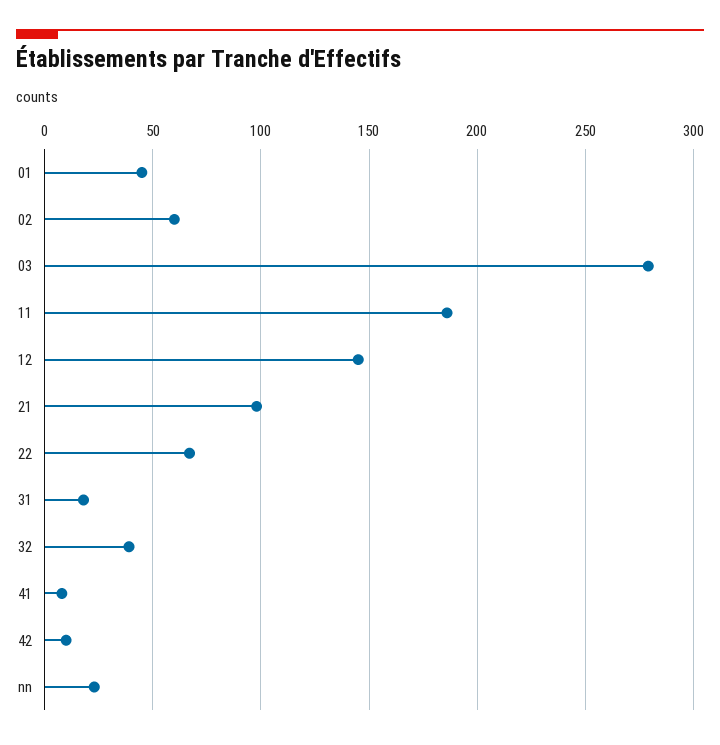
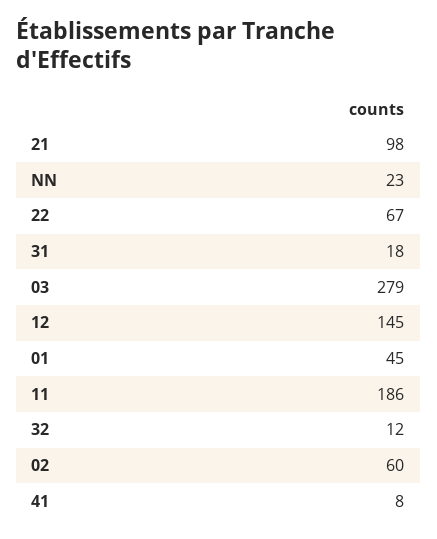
  {
    "01": 45,
    "02": 60,
    "03": 279,
    "11": 186,
    "12": 145,
    "21": 98,
    "22": 67,
    "31": 18,
-   "32": 40,
+   "32": 12,
    "41": 8,
-   "42": 10,
    "nn": 23
  }

